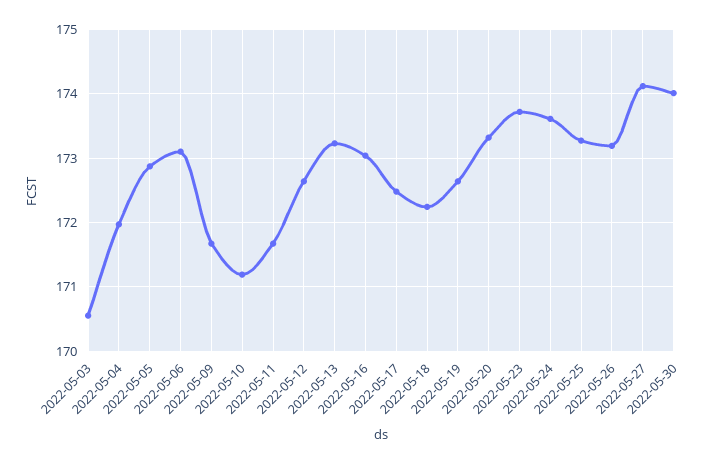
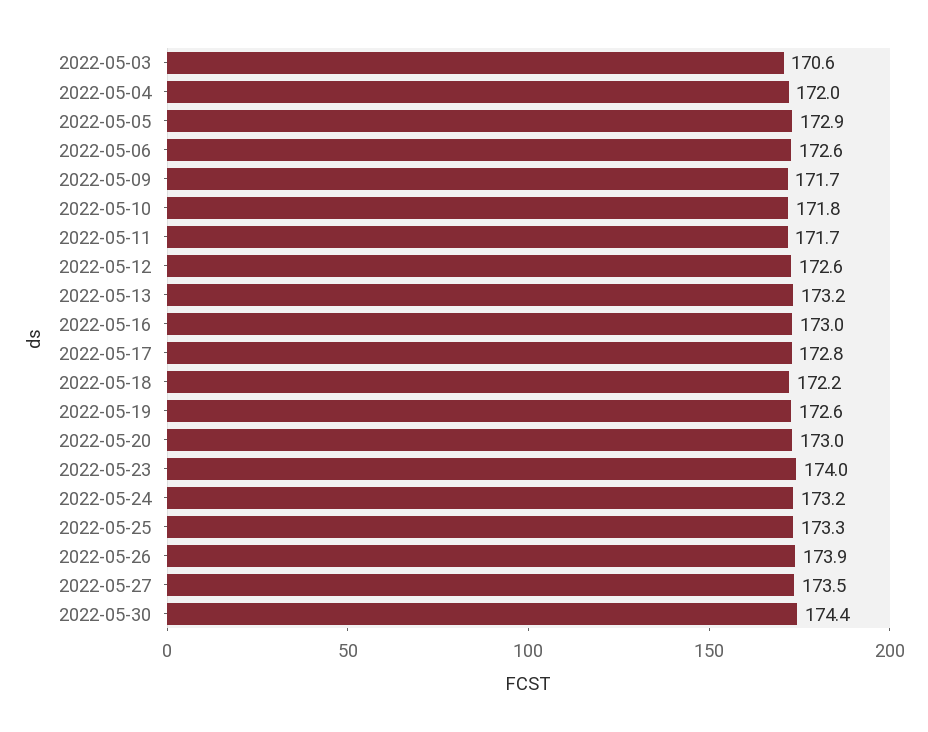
  {
    "2022-05-03": 170.6,
    "2022-05-04": 172,
    "2022-05-05": 172.9,
-   "2022-05-06": 173.1,
+   "2022-05-06": 172.6,
    "2022-05-09": 171.7,
-   "2022-05-10": 171.2,
+   "2022-05-10": 171.8,
    "2022-05-11": 171.7,
    "2022-05-12": 172.6,
    "2022-05-13": 173.2,
    "2022-05-16": 173,
-   "2022-05-17": 172.5,
+   "2022-05-17": 172.8,
    "2022-05-18": 172.2,
    "2022-05-19": 172.6,
-   "2022-05-20": 173.3,
+   "2022-05-20": 173,
-   "2022-05-23": 173.7,
+   "2022-05-23": 174,
-   "2022-05-24": 173.6,
+   "2022-05-24": 173.2,
    "2022-05-25": 173.3,
-   "2022-05-26": 173.2,
+   "2022-05-26": 173.9,
-   "2022-05-27": 174.1,
+   "2022-05-27": 173.5,
-   "2022-05-30": 174
+   "2022-05-30": 174.4
  }

